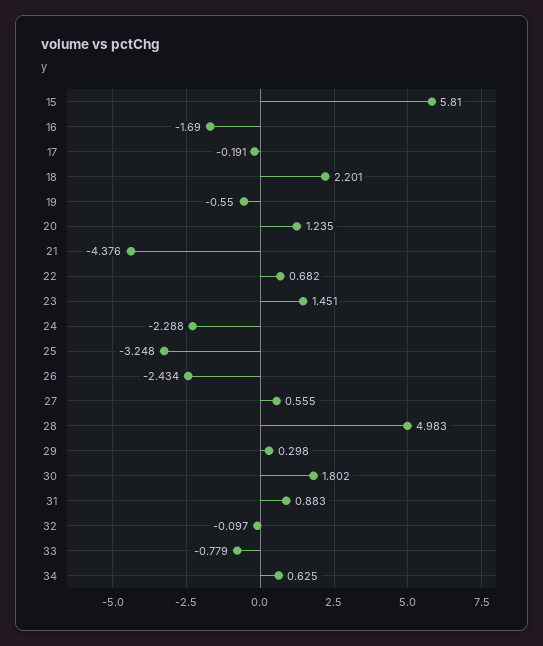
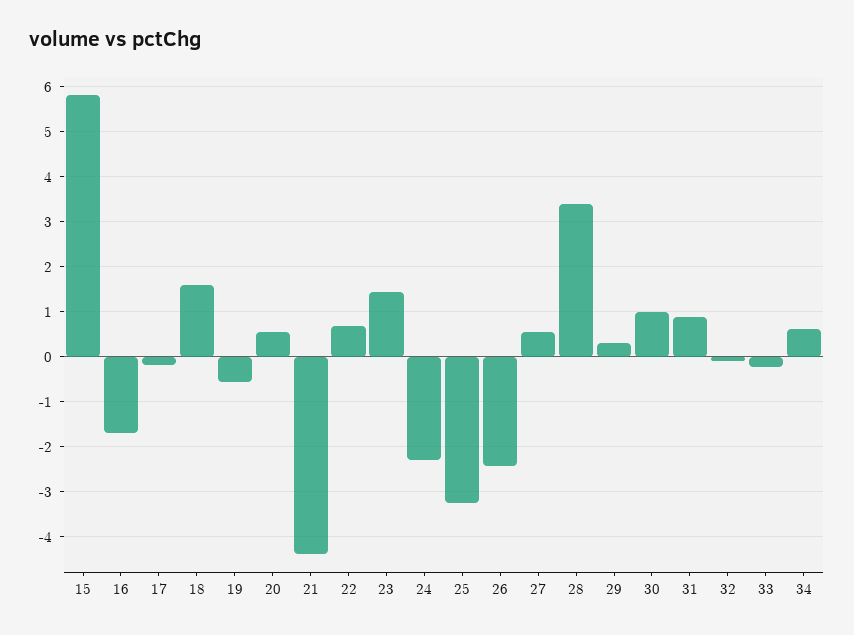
  {
    "15": 5.81,
    "16": -1.69,
    "17": -0.191,
-   "18": 2.201,
+   "18": 1.6,
    "19": -0.55,
-   "20": 1.235,
+   "20": 0.6,
    "21": -4.376,
    "22": 0.682,
    "23": 1.451,
    "24": -2.288,
    "25": -3.248,
    "26": -2.434,
    "27": 0.555,
-   "28": 4.983,
+   "28": 3.4,
    "29": 0.298,
-   "30": 1.802,
+   "30": 1,
    "31": 0.883,
    "32": -0.097,
-   "33": -0.779,
+   "33": -0.2,
    "34": 0.625
  }

